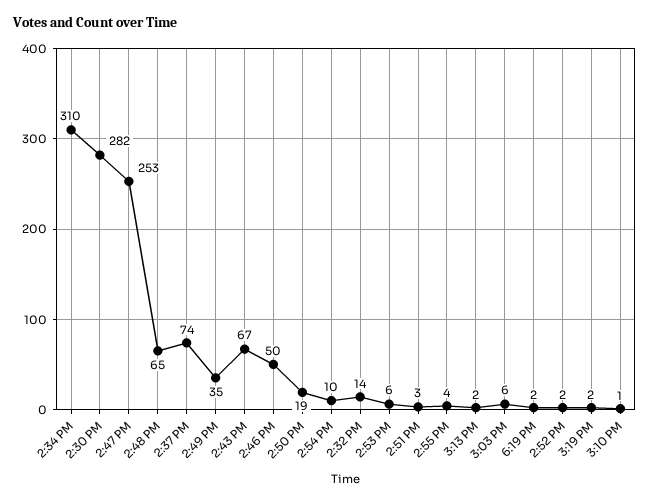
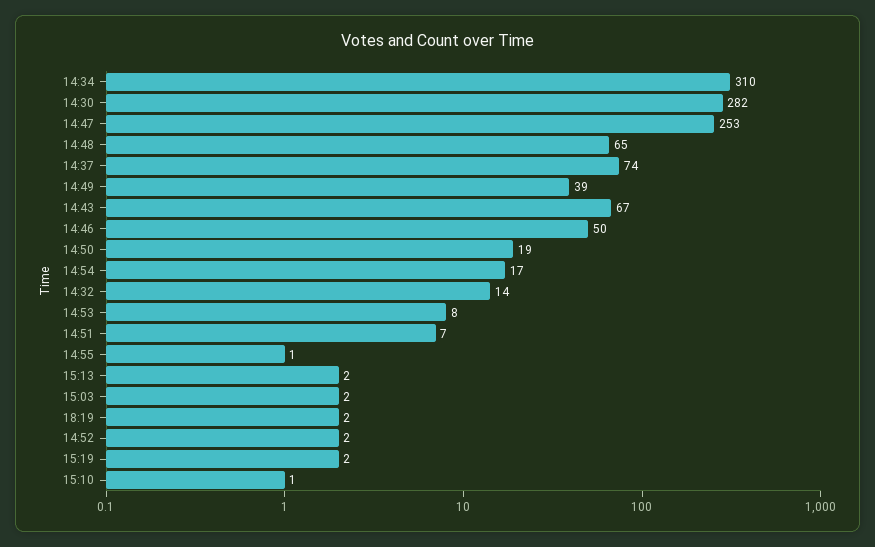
  {
    "2:34 PM": 310,
    "2:30 PM": 282,
    "2:47 PM": 253,
    "2:48 PM": 65,
    "2:37 PM": 74,
-   "2:49 PM": 35,
+   "2:49 PM": 39,
    "2:43 PM": 67,
    "2:46 PM": 50,
    "2:50 PM": 19,
-   "2:54 PM": 10,
+   "2:54 PM": 17,
    "2:32 PM": 14,
-   "2:53 PM": 6,
+   "2:53 PM": 8,
-   "2:51 PM": 3,
+   "2:51 PM": 7,
-   "2:55 PM": 4,
+   "2:55 PM": 1,
    "3:13 PM": 2,
-   "3:03 PM": 6,
+   "3:03 PM": 2,
    "6:19 PM": 2,
    "2:52 PM": 2,
    "3:19 PM": 2,
    "3:10 PM": 1
  }

